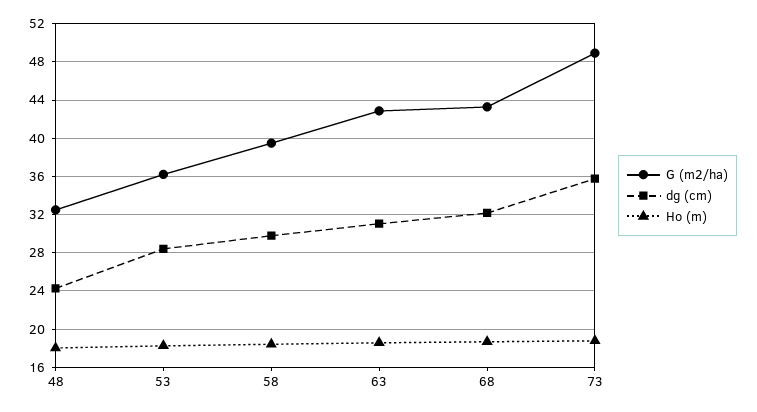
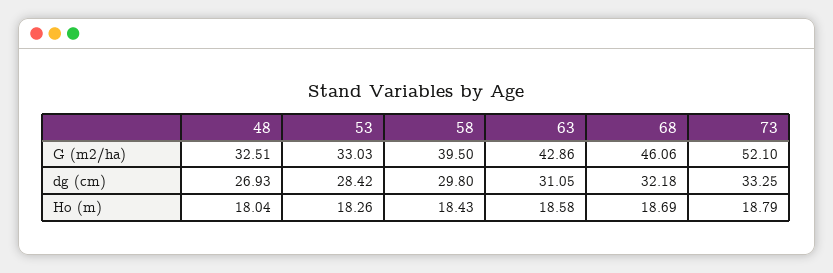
  {
    "G (m2/ha)": {
      "48": 32.51,
-     "53": 36,
+     "53": 33.03,
      "58": 39.5,
      "63": 42.86,
-     "68": 43,
+     "68": 46.06,
-     "73": 49
+     "73": 52.1
    },
    "dg (cm)": {
-     "48": 24,
+     "48": 26.93,
      "53": 28.42,
      "58": 29.8,
      "63": 31.05,
      "68": 32.18,
-     "73": 36
+     "73": 33.25
    },
    "Ho (m)": {
      "48": 18.04,
      "53": 18.26,
      "58": 18.43,
      "63": 18.58,
      "68": 18.69,
      "73": 18.79
    }
  }

